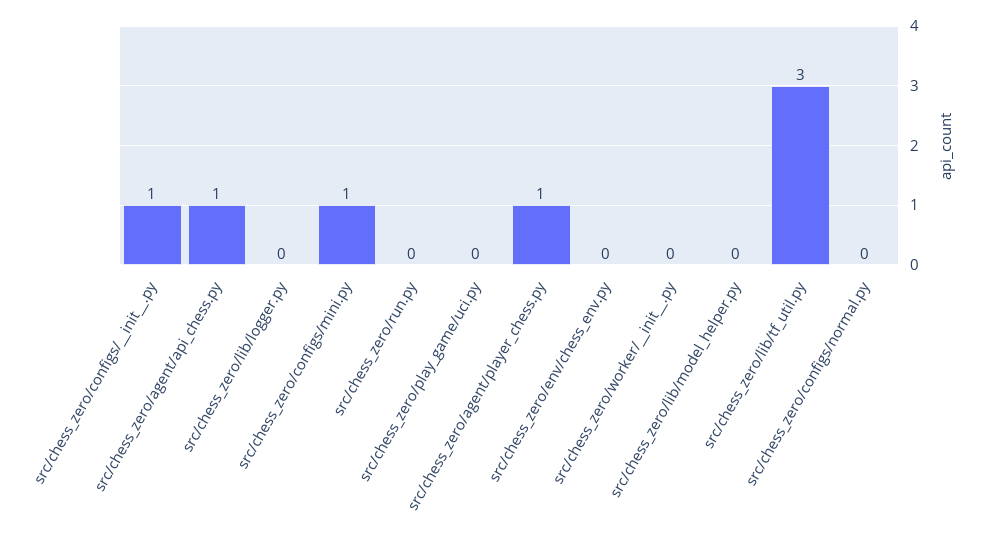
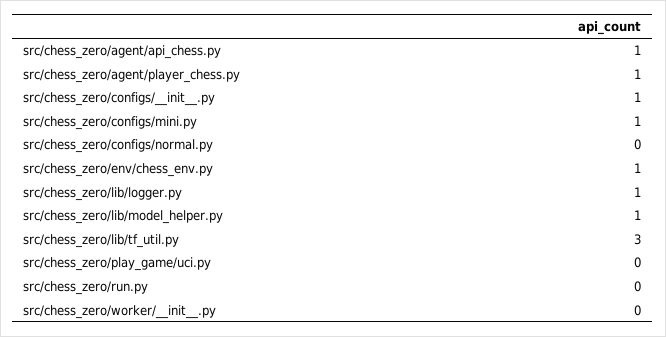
  {
    "src/chess_zero/configs/__init__.py": 1,
    "src/chess_zero/agent/api_chess.py": 1,
-   "src/chess_zero/lib/logger.py": 0,
+   "src/chess_zero/lib/logger.py": 1,
    "src/chess_zero/configs/mini.py": 1,
    "src/chess_zero/run.py": 0,
    "src/chess_zero/play_game/uci.py": 0,
    "src/chess_zero/agent/player_chess.py": 1,
-   "src/chess_zero/env/chess_env.py": 0,
+   "src/chess_zero/env/chess_env.py": 1,
    "src/chess_zero/worker/__init__.py": 0,
-   "src/chess_zero/lib/model_helper.py": 0,
+   "src/chess_zero/lib/model_helper.py": 1,
    "src/chess_zero/lib/tf_util.py": 3,
    "src/chess_zero/configs/normal.py": 0
  }

